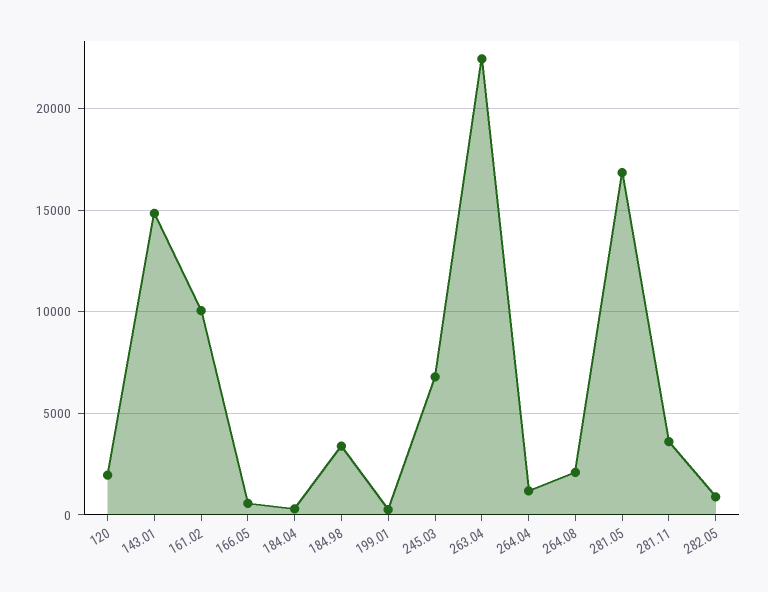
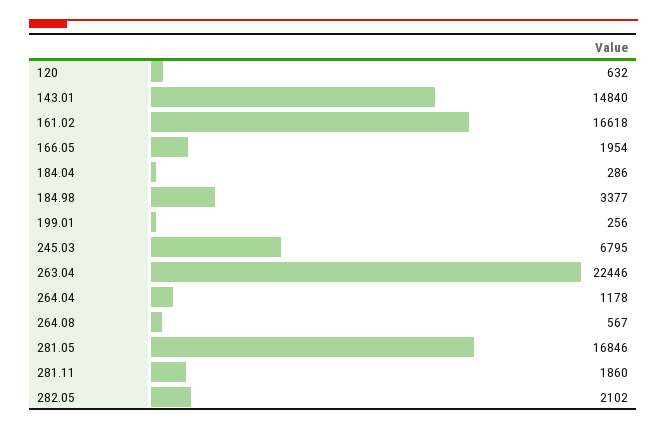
  {
-   "120": 2000,
+   "120": 632,
    "143.01": 14840,
-   "161.02": 10000,
+   "161.02": 16618,
-   "166.05": 500,
+   "166.05": 1954,
    "184.04": 286,
    "184.98": 3377,
    "199.01": 256,
    "245.03": 6795,
    "263.04": 22446,
    "264.04": 1178,
-   "264.08": 2000,
+   "264.08": 567,
    "281.05": 16846,
-   "281.11": 3500,
+   "281.11": 1860,
-   "282.05": 1000
+   "282.05": 2102
  }

